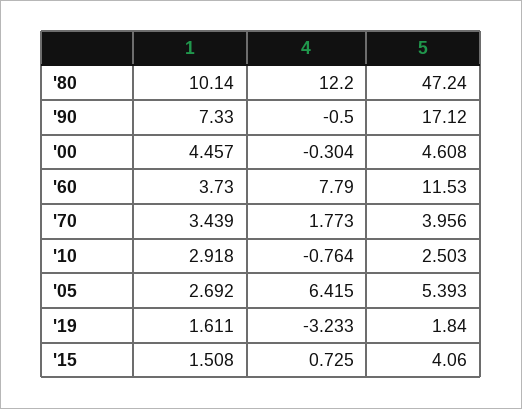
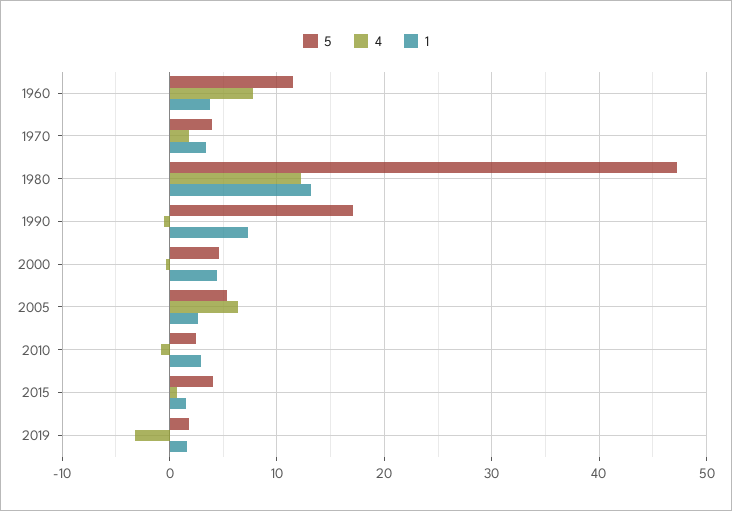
  {
    "1": {
-     "'80": 10.14,
+     "'80": 13,
      "'90": 7.33,
      "'00": 4.457,
      "'60": 3.73,
      "'70": 3.439,
      "'10": 2.918,
      "'05": 2.692,
      "'19": 1.611,
      "'15": 1.508
    },
    "4": {
      "'80": 12.2,
      "'90": -0.5,
      "'00": -0.304,
      "'60": 7.79,
      "'70": 1.773,
      "'10": -0.764,
      "'05": 6.415,
      "'19": -3.233,
      "'15": 0.725
    },
    "5": {
      "'80": 47.24,
      "'90": 17.12,
      "'00": 4.608,
      "'60": 11.53,
      "'70": 3.956,
      "'10": 2.503,
      "'05": 5.393,
      "'19": 1.84,
      "'15": 4.06
    }
  }

